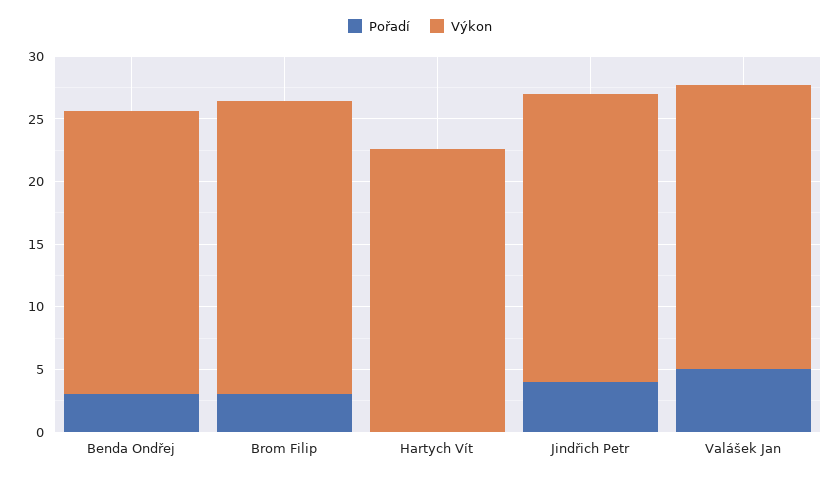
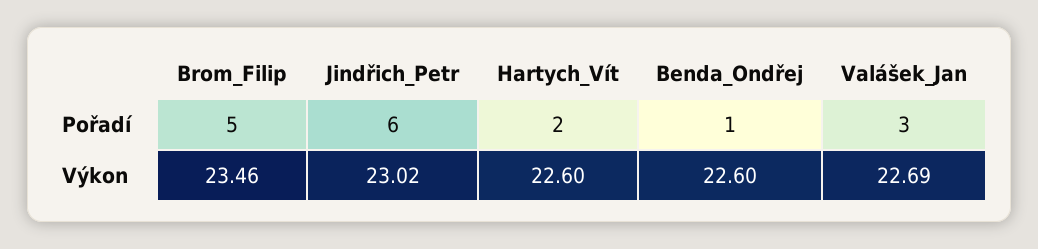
  {
    "Pořadí": {
-     "Benda Ondřej": 3,
+     "Benda Ondřej": 1,
-     "Brom Filip": 3,
+     "Brom Filip": 5,
-     "Hartych Vít": 0,
+     "Hartych Vít": 2,
-     "Jindřich Petr": 4,
+     "Jindřich Petr": 6,
-     "Valášek Jan": 5
+     "Valášek Jan": 3
    },
    "Výkon": {
      "Benda Ondřej": 22.6,
      "Brom Filip": 23.46,
      "Hartych Vít": 22.6,
      "Jindřich Petr": 23.02,
      "Valášek Jan": 22.69
    }
  }

